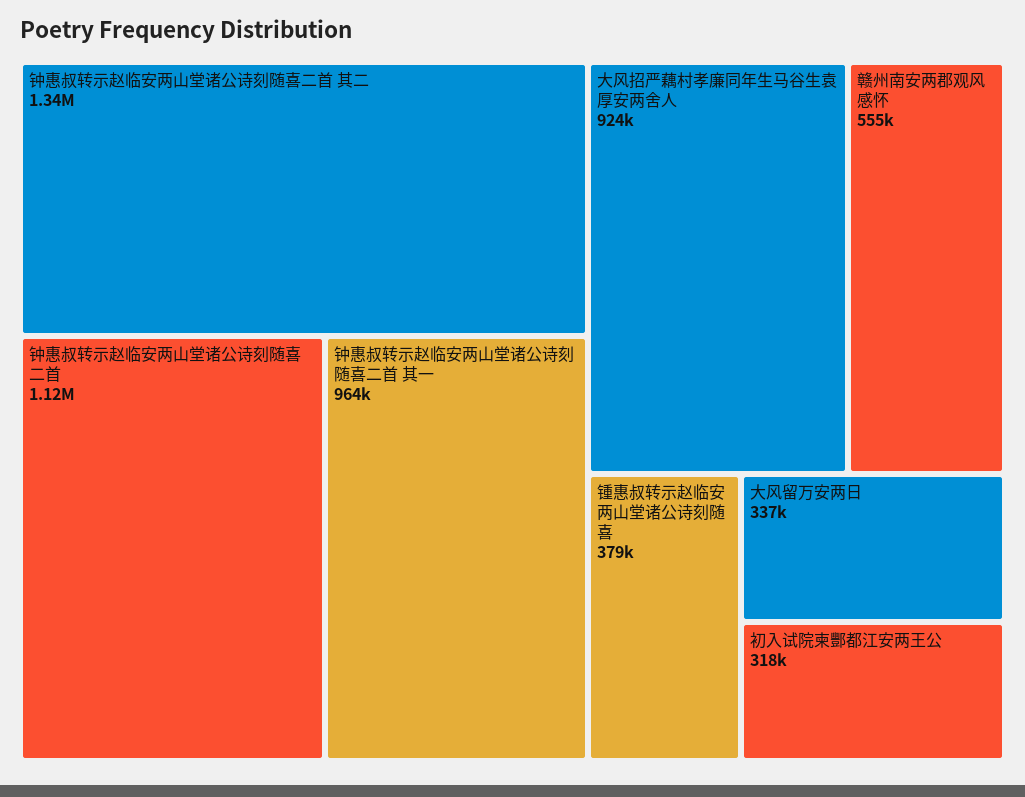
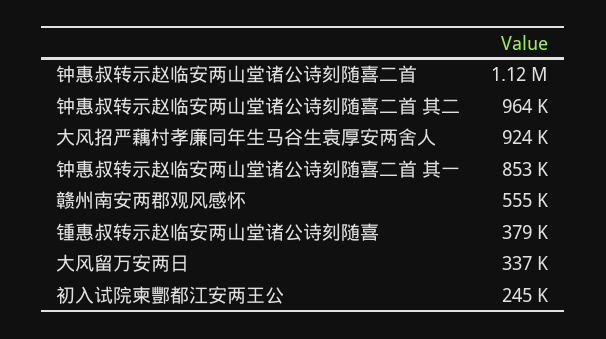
  {
-   "钟惠叔转示赵临安两山堂诸公诗刻随喜二首 其二": 1340000,
+   "钟惠叔转示赵临安两山堂诸公诗刻随喜二首 其二": 964000,
    "钟惠叔转示赵临安两山堂诸公诗刻随喜二首": 1120000,
-   "钟惠叔转示赵临安两山堂诸公诗刻随喜二首 其一": 964000,
+   "钟惠叔转示赵临安两山堂诸公诗刻随喜二首 其一": 853000,
    "大风招严藕村孝廉同年生马谷生袁厚安两舍人": 924000,
    "赣州南安两郡观风感怀": 555000,
    "锺惠叔转示赵临安两山堂诸公诗刻随喜": 379000,
    "大风留万安两日": 337000,
-   "初入试院柬酆都江安两王公": 318000
+   "初入试院柬酆都江安两王公": 245000
  }

